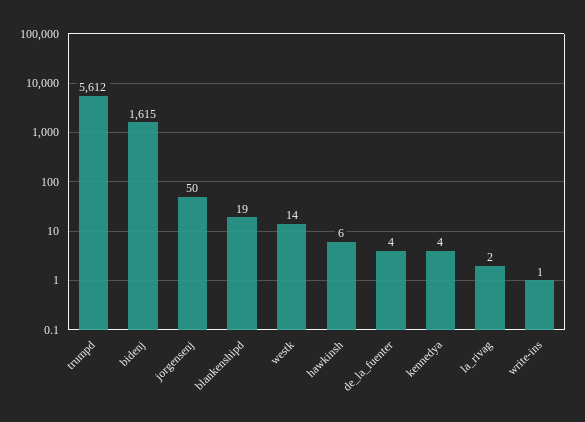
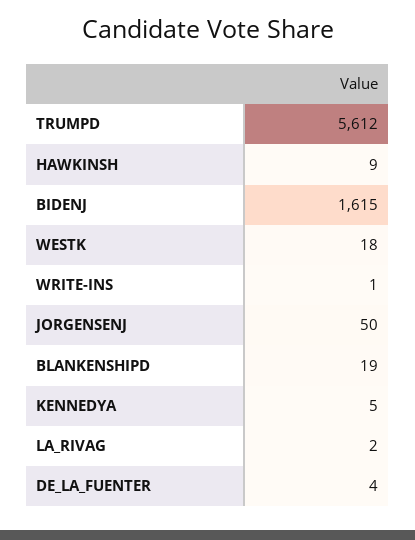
  {
    "trumpd": 5612,
    "bidenj": 1615,
    "jorgensenj": 50,
    "blankenshipd": 19,
-   "westk": 14,
+   "westk": 18,
-   "hawkinsh": 6,
+   "hawkinsh": 9,
    "de_la_fuenter": 4,
-   "kennedya": 4,
+   "kennedya": 5,
    "la_rivag": 2,
    "write-ins": 1
  }

